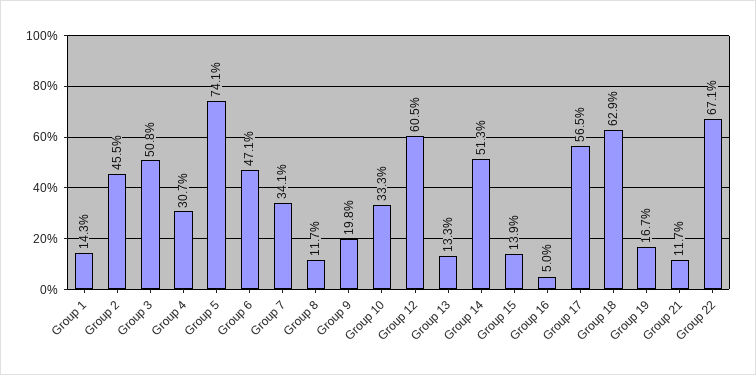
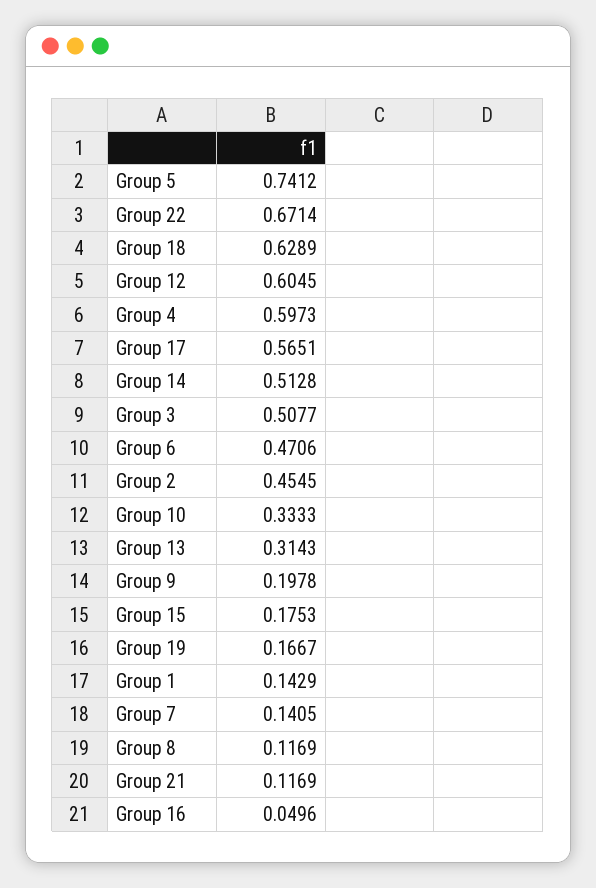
  {
    "Group 1": 0.1429,
    "Group 2": 0.4545,
    "Group 3": 0.5077,
-   "Group 4": 0.307,
+   "Group 4": 0.5973,
    "Group 5": 0.7412,
    "Group 6": 0.4706,
-   "Group 7": 0.341,
+   "Group 7": 0.1405,
    "Group 8": 0.1169,
    "Group 9": 0.1978,
    "Group 10": 0.3333,
    "Group 12": 0.6045,
-   "Group 13": 0.133,
+   "Group 13": 0.3143,
    "Group 14": 0.5128,
-   "Group 15": 0.139,
+   "Group 15": 0.1753,
    "Group 16": 0.0496,
    "Group 17": 0.5651,
    "Group 18": 0.6289,
    "Group 19": 0.1667,
    "Group 21": 0.1169,
    "Group 22": 0.6714
  }

